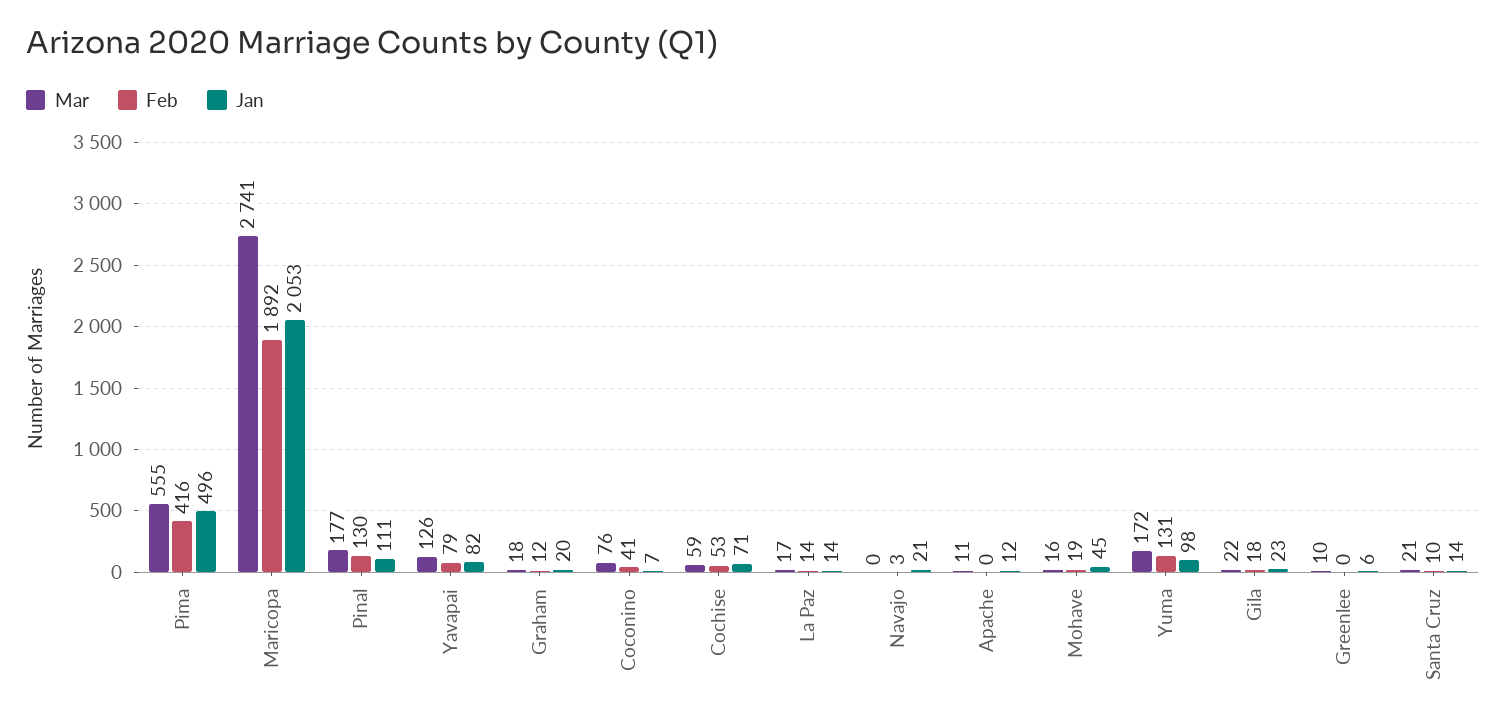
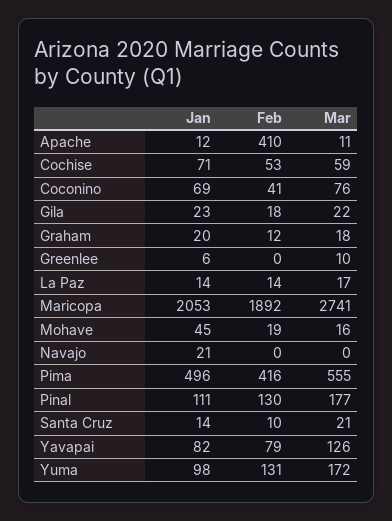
  {
    "Mar": {
      "Pima": 555,
      "Maricopa": 2741,
      "Pinal": 177,
      "Yavapai": 126,
      "Graham": 18,
      "Coconino": 76,
      "Cochise": 59,
      "La Paz": 17,
      "Navajo": 0,
      "Apache": 11,
      "Mohave": 16,
      "Yuma": 172,
      "Gila": 22,
      "Greenlee": 10,
      "Santa Cruz": 21
    },
    "Feb": {
      "Pima": 416,
      "Maricopa": 1892,
      "Pinal": 130,
      "Yavapai": 79,
      "Graham": 12,
      "Coconino": 41,
      "Cochise": 53,
      "La Paz": 14,
-     "Navajo": 3,
+     "Navajo": 0,
-     "Apache": 0,
+     "Apache": 410,
      "Mohave": 19,
      "Yuma": 131,
      "Gila": 18,
      "Greenlee": 0,
      "Santa Cruz": 10
    },
    "Jan": {
      "Pima": 496,
      "Maricopa": 2053,
      "Pinal": 111,
      "Yavapai": 82,
      "Graham": 20,
-     "Coconino": 7,
+     "Coconino": 69,
      "Cochise": 71,
      "La Paz": 14,
      "Navajo": 21,
      "Apache": 12,
      "Mohave": 45,
      "Yuma": 98,
      "Gila": 23,
      "Greenlee": 6,
      "Santa Cruz": 14
    }
  }

